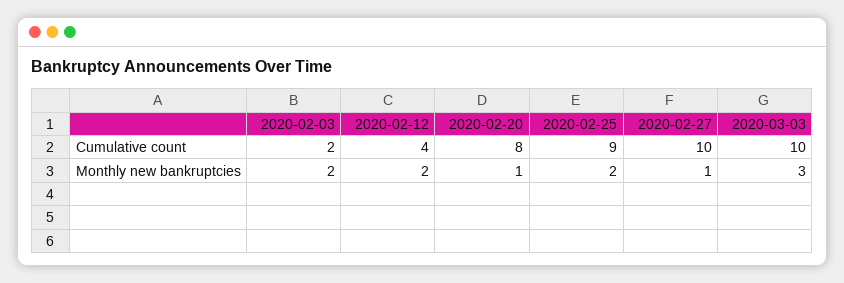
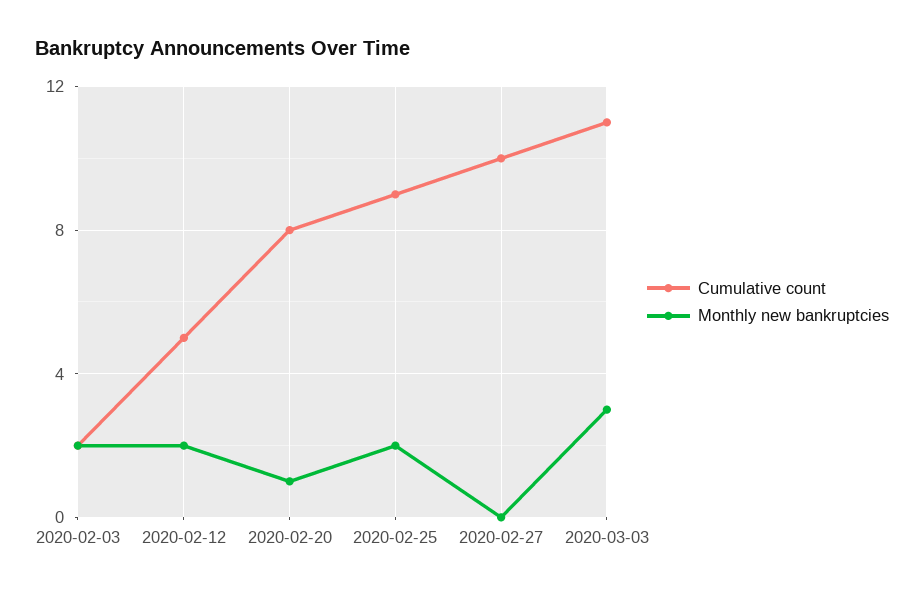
  {
    "Cumulative count": {
      "2020-02-03": 2,
-     "2020-02-12": 4,
+     "2020-02-12": 5,
      "2020-02-20": 8,
      "2020-02-25": 9,
      "2020-02-27": 10,
-     "2020-03-03": 10
+     "2020-03-03": 11
    },
    "Monthly new bankruptcies": {
      "2020-02-03": 2,
      "2020-02-12": 2,
      "2020-02-20": 1,
      "2020-02-25": 2,
-     "2020-02-27": 1,
+     "2020-02-27": 0,
      "2020-03-03": 3
    }
  }

